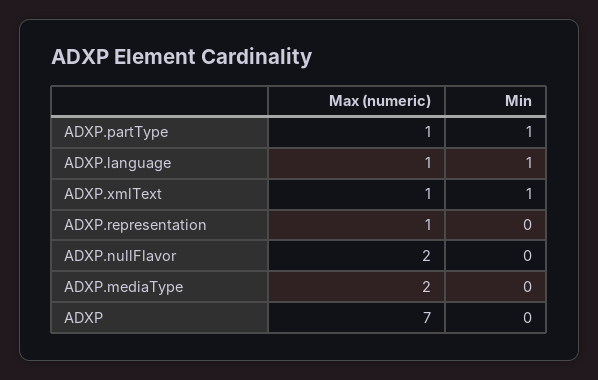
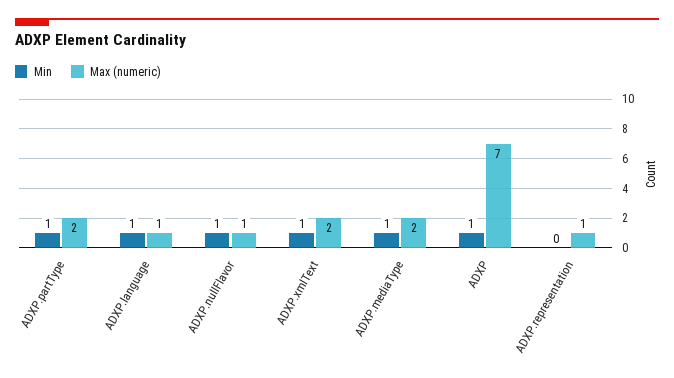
  {
    "Max (numeric)": {
-     "ADXP.partType": 1,
+     "ADXP.partType": 2,
      "ADXP.language": 1,
-     "ADXP.xmlText": 1,
+     "ADXP.xmlText": 2,
      "ADXP.representation": 1,
-     "ADXP.nullFlavor": 2,
+     "ADXP.nullFlavor": 1,
      "ADXP.mediaType": 2,
      "ADXP": 7
    },
    "Min": {
      "ADXP.partType": 1,
      "ADXP.language": 1,
      "ADXP.xmlText": 1,
      "ADXP.representation": 0,
-     "ADXP.nullFlavor": 0,
+     "ADXP.nullFlavor": 1,
-     "ADXP.mediaType": 0,
+     "ADXP.mediaType": 1,
-     "ADXP": 0
+     "ADXP": 1
    }
  }

